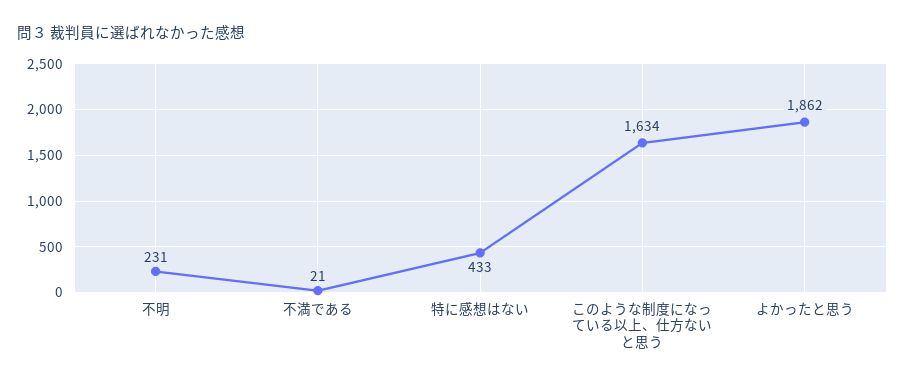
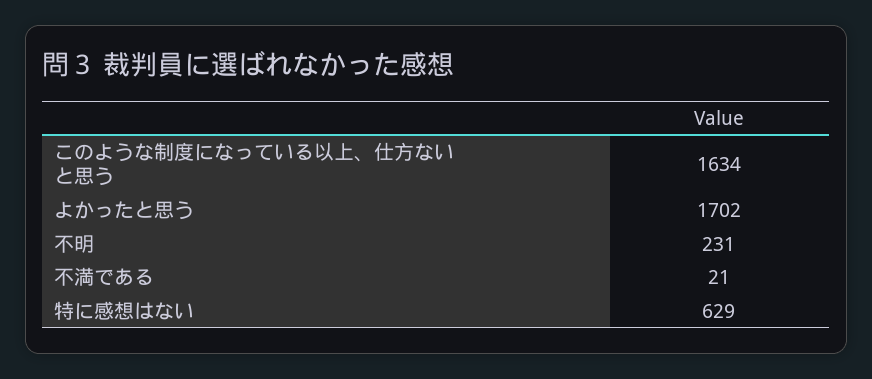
  {
    "不明": 231,
    "不満である": 21,
-   "特に感想はない": 433,
+   "特に感想はない": 629,
    "このような制度になっている以上、仕方ないと思う": 1634,
-   "よかったと思う": 1862
+   "よかったと思う": 1702
  }

